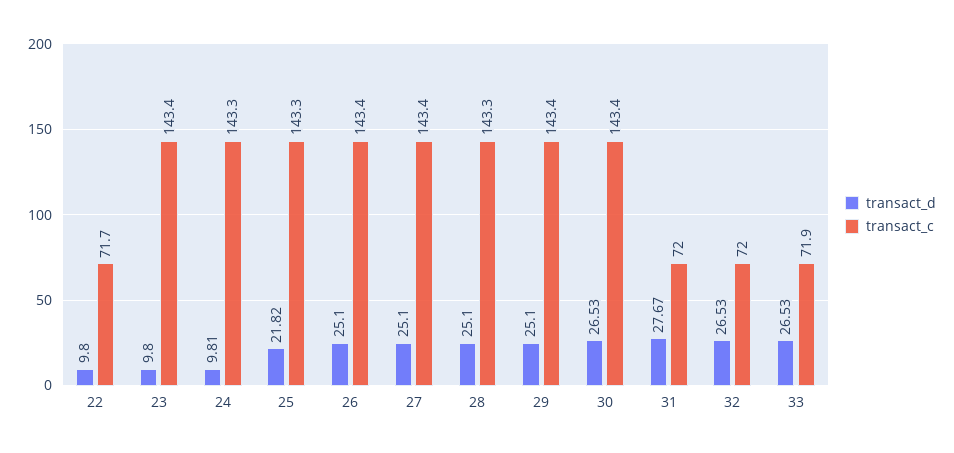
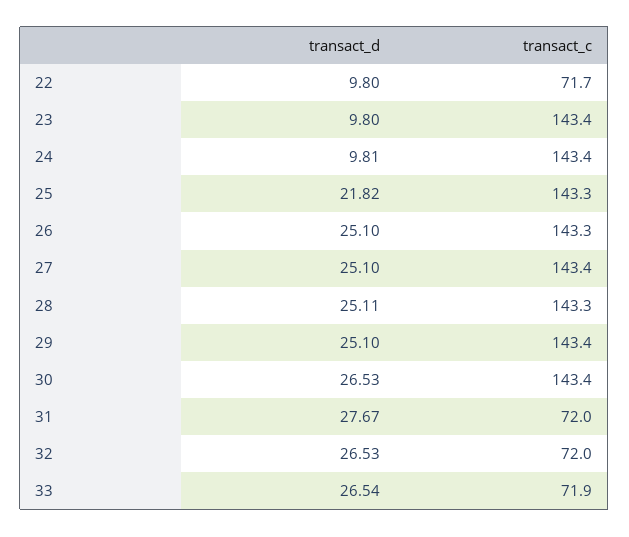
  {
    "transact_d": {
      "22": 9.8,
      "23": 9.8,
      "24": 9.81,
      "25": 21.82,
      "26": 25.1,
      "27": 25.1,
-     "28": 25.1,
+     "28": 25.11,
      "29": 25.1,
      "30": 26.53,
      "31": 27.67,
      "32": 26.53,
-     "33": 26.53
+     "33": 26.54
    },
    "transact_c": {
      "22": 71.7,
      "23": 143.4,
-     "24": 143.3,
+     "24": 143.4,
      "25": 143.3,
-     "26": 143.4,
+     "26": 143.3,
      "27": 143.4,
      "28": 143.3,
      "29": 143.4,
      "30": 143.4,
      "31": 72,
      "32": 72,
      "33": 71.9
    }
  }

